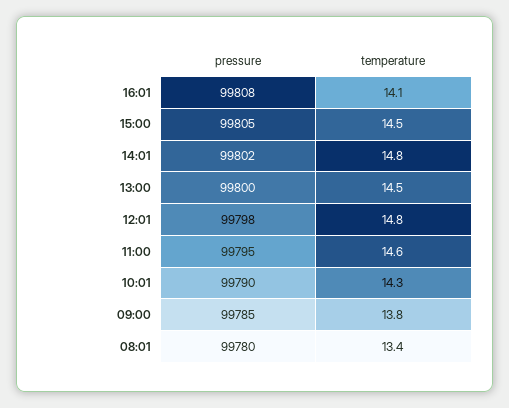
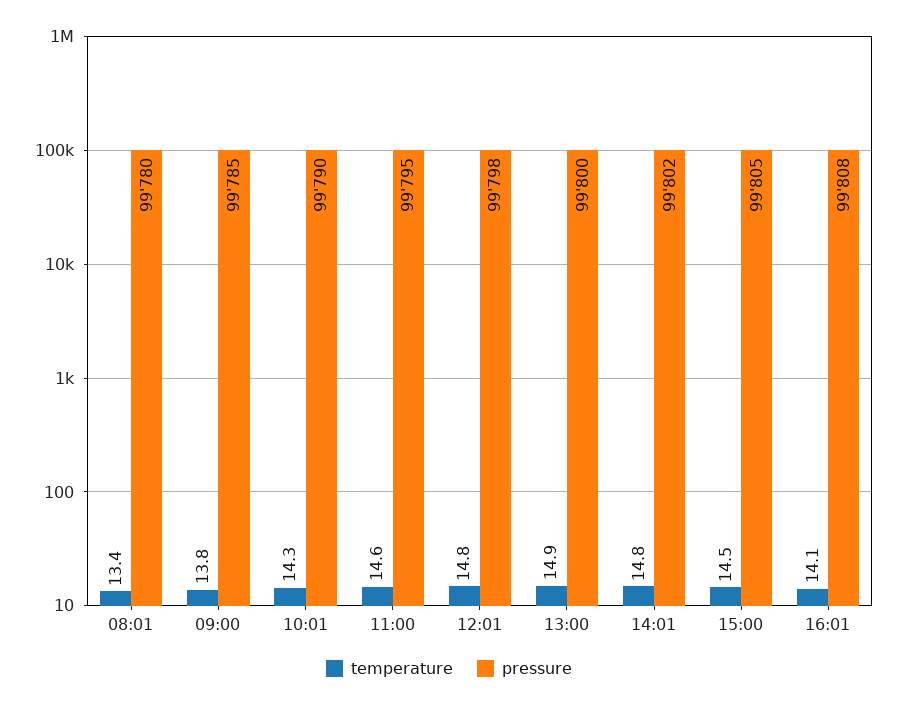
  {
    "pressure": {
      "16:01": 99808,
      "15:00": 99805,
      "14:01": 99802,
      "13:00": 99800,
      "12:01": 99798,
      "11:00": 99795,
      "10:01": 99790,
      "09:00": 99785,
      "08:01": 99780
    },
    "temperature": {
      "16:01": 14.1,
      "15:00": 14.5,
      "14:01": 14.8,
-     "13:00": 14.5,
+     "13:00": 14.9,
      "12:01": 14.8,
      "11:00": 14.6,
      "10:01": 14.3,
      "09:00": 13.8,
      "08:01": 13.4
    }
  }

